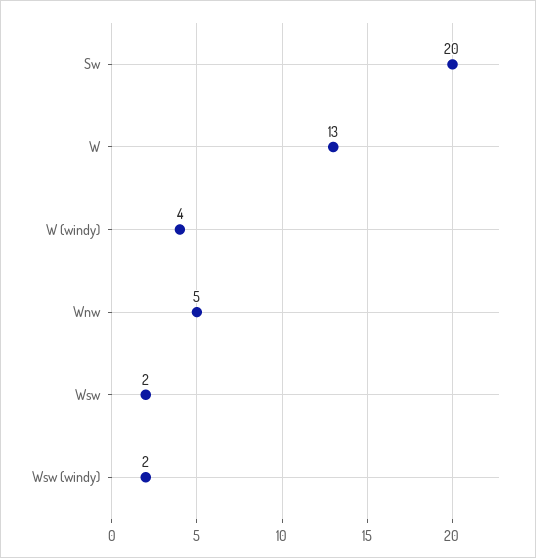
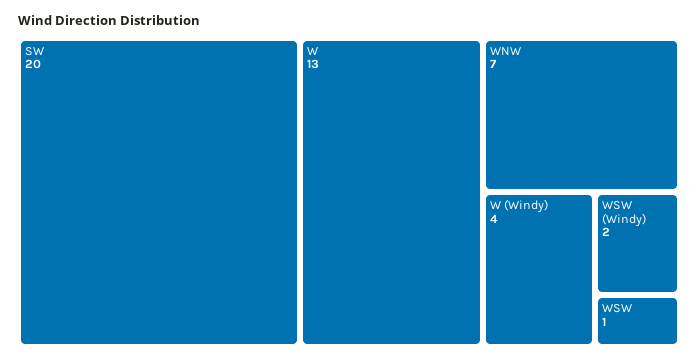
  {
    "Sw": 20,
    "W": 13,
    "W (windy)": 4,
-   "Wnw": 5,
+   "Wnw": 7,
-   "Wsw": 2,
+   "Wsw": 1,
    "Wsw (windy)": 2
  }

